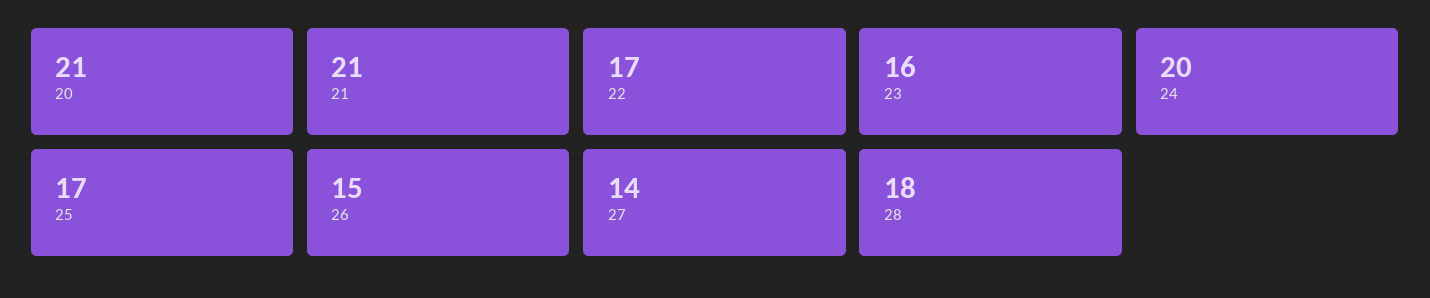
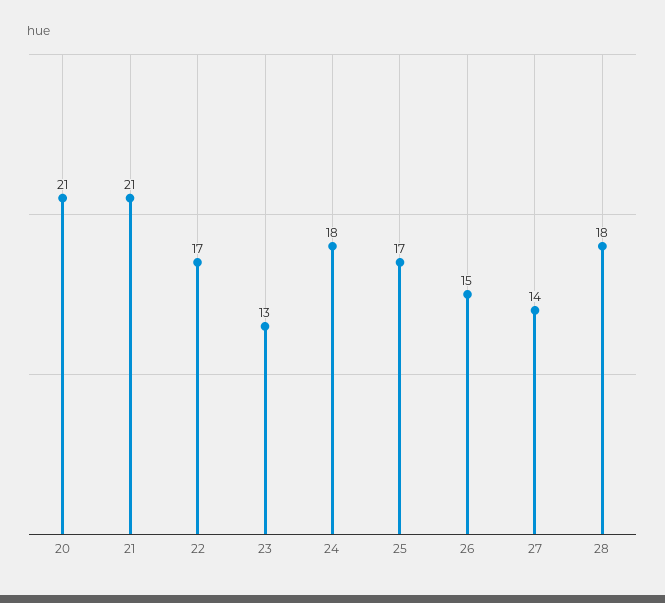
  {
    "20": 21,
    "21": 21,
    "22": 17,
-   "23": 16,
+   "23": 13,
-   "24": 20,
+   "24": 18,
    "25": 17,
    "26": 15,
    "27": 14,
    "28": 18
  }

